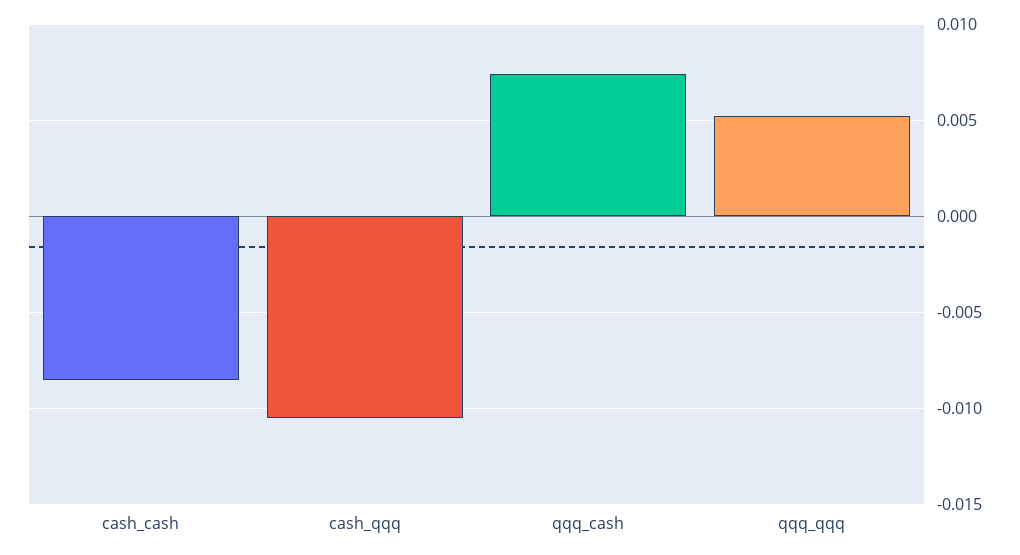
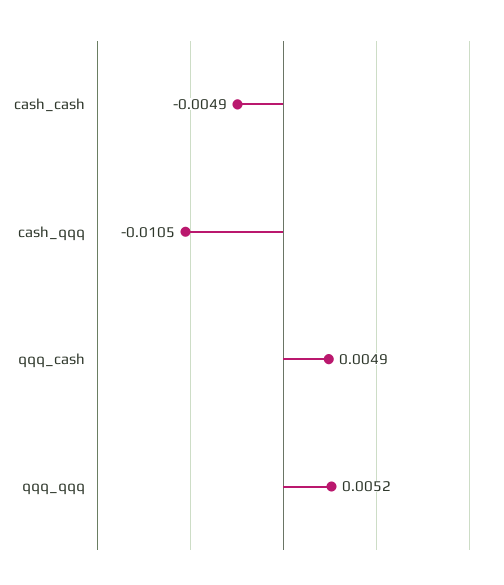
  {
-   "cash_cash": -0.0085,
+   "cash_cash": -0.0049,
    "cash_qqq": -0.0105,
-   "qqq_cash": 0.0075,
+   "qqq_cash": 0.0049,
    "qqq_qqq": 0.0052
  }

